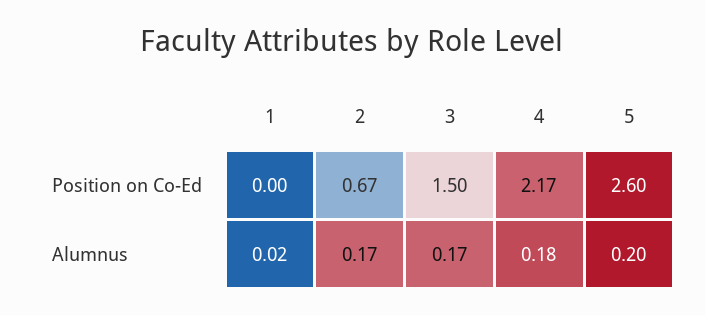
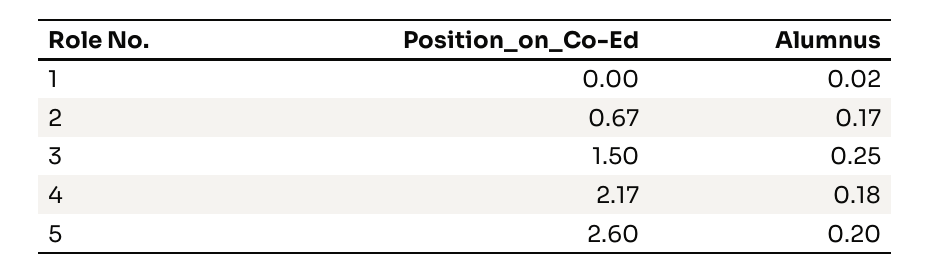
  {
    "1": {
      "Position on Co-Ed": 0,
      "Alumnus": 0.02
    },
    "2": {
      "Position on Co-Ed": 0.67,
      "Alumnus": 0.17
    },
    "3": {
      "Position on Co-Ed": 1.5,
-     "Alumnus": 0.17
+     "Alumnus": 0.25
    },
    "4": {
      "Position on Co-Ed": 2.17,
      "Alumnus": 0.18
    },
    "5": {
      "Position on Co-Ed": 2.6,
      "Alumnus": 0.2
    }
  }

